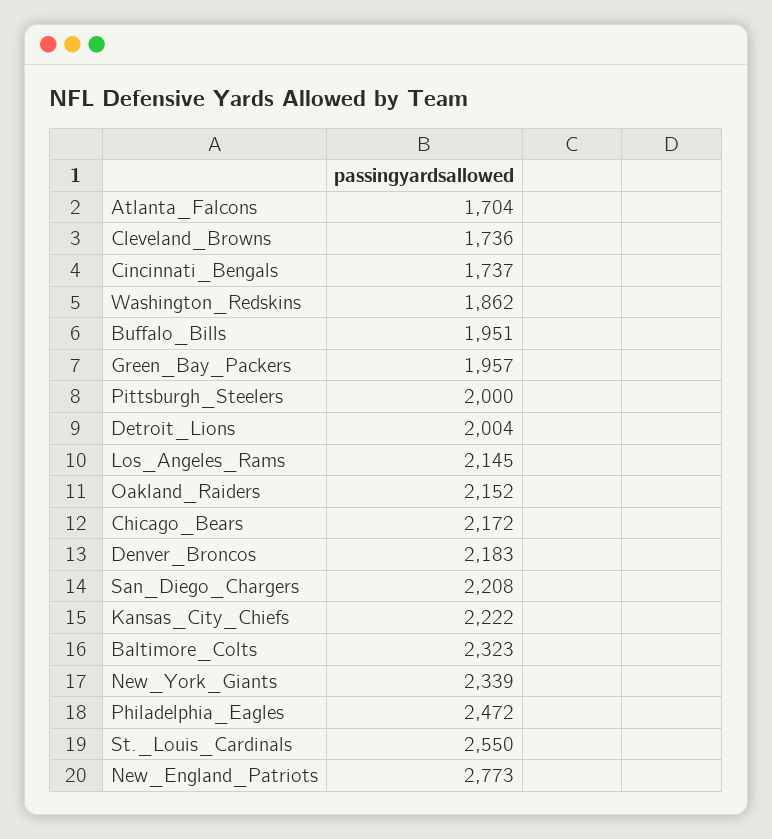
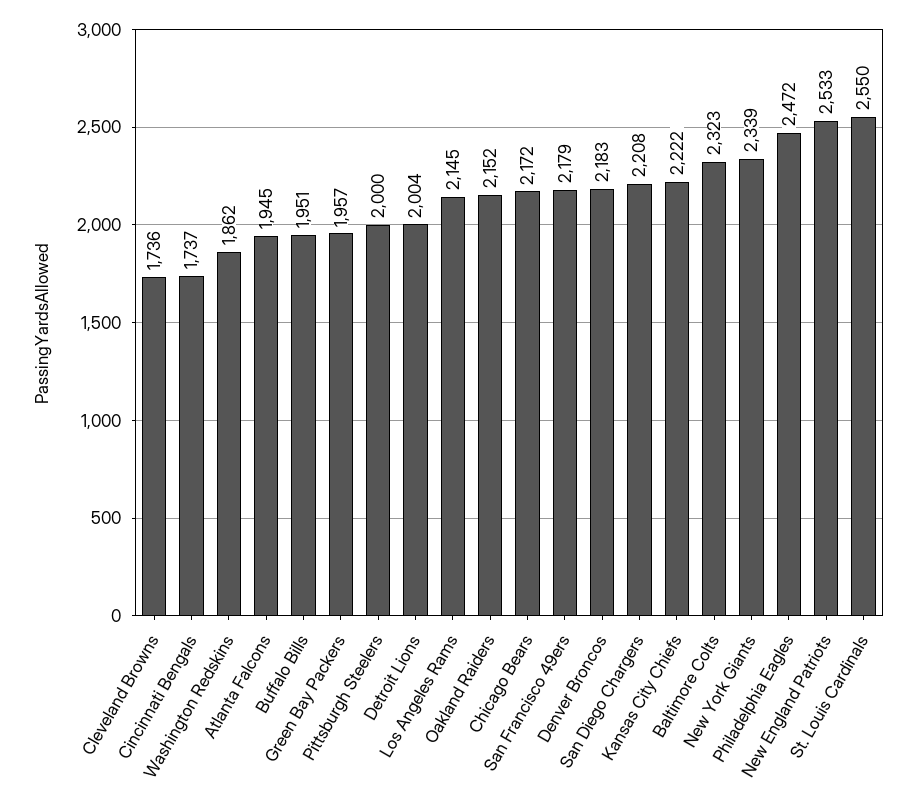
  {
-   "Atlanta_Falcons": 1704,
+   "Atlanta_Falcons": 1945,
    "Cleveland_Browns": 1736,
    "Cincinnati_Bengals": 1737,
    "Washington_Redskins": 1862,
    "Buffalo_Bills": 1951,
    "Green_Bay_Packers": 1957,
    "Pittsburgh_Steelers": 2000,
    "Detroit_Lions": 2004,
    "Los_Angeles_Rams": 2145,
    "Oakland_Raiders": 2152,
    "Chicago_Bears": 2172,
    "Denver_Broncos": 2183,
    "San_Diego_Chargers": 2208,
    "Kansas_City_Chiefs": 2222,
    "Baltimore_Colts": 2323,
    "New_York_Giants": 2339,
    "Philadelphia_Eagles": 2472,
    "St._Louis_Cardinals": 2550,
-   "New_England_Patriots": 2773
+   "New_England_Patriots": 2533,
+   "San Francisco 49ers": 2179
  }

